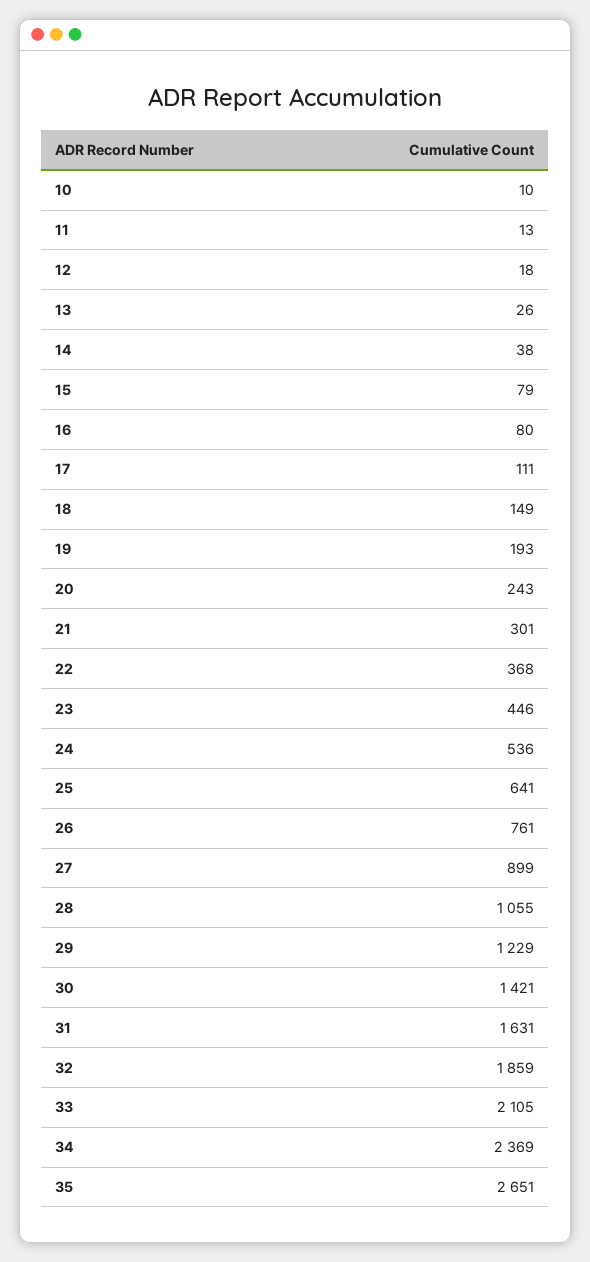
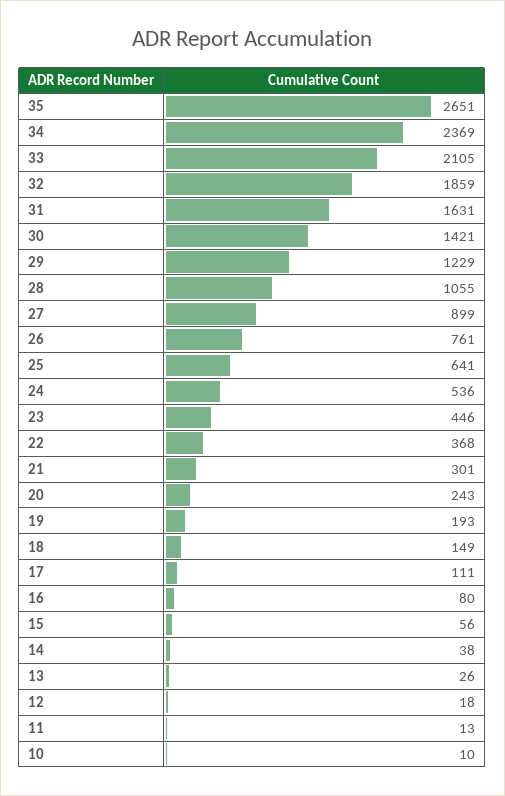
  {
    "10": 10,
    "11": 13,
    "12": 18,
    "13": 26,
    "14": 38,
-   "15": 79,
+   "15": 56,
    "16": 80,
    "17": 111,
    "18": 149,
    "19": 193,
    "20": 243,
    "21": 301,
    "22": 368,
    "23": 446,
    "24": 536,
    "25": 641,
    "26": 761,
    "27": 899,
    "28": 1055,
    "29": 1229,
    "30": 1421,
    "31": 1631,
    "32": 1859,
    "33": 2105,
    "34": 2369,
    "35": 2651
  }

